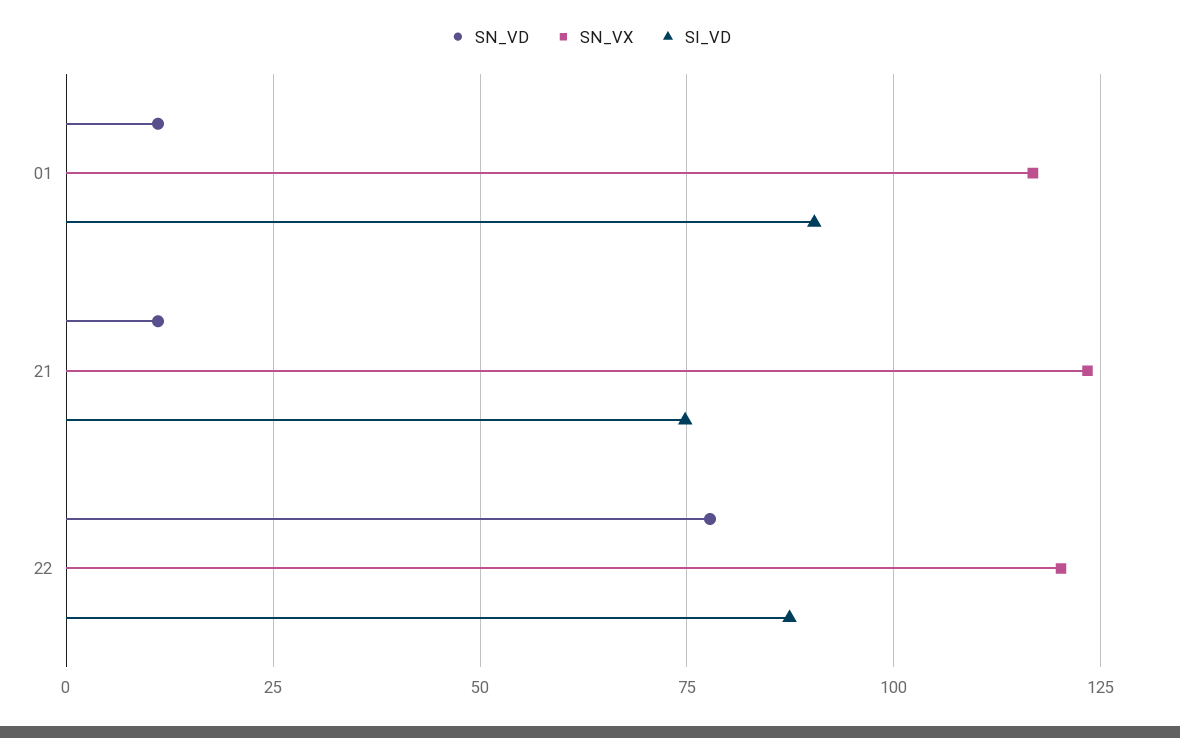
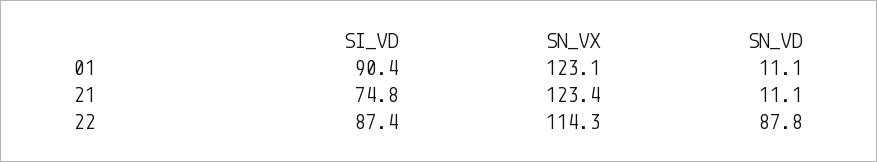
  {
    "SN_VD": {
      "01": 11.1,
      "21": 11.1,
-     "22": 77.5
+     "22": 87.8
    },
    "SN_VX": {
-     "01": 117.5,
+     "01": 123.1,
      "21": 123.4,
-     "22": 120
+     "22": 114.3
    },
    "SI_VD": {
      "01": 90.4,
      "21": 74.8,
      "22": 87.4
    }
  }

